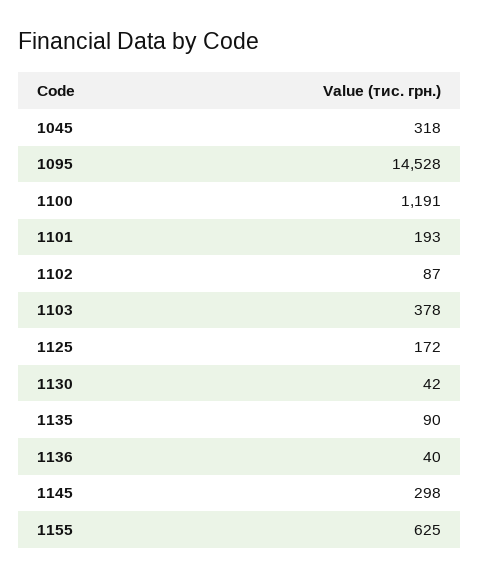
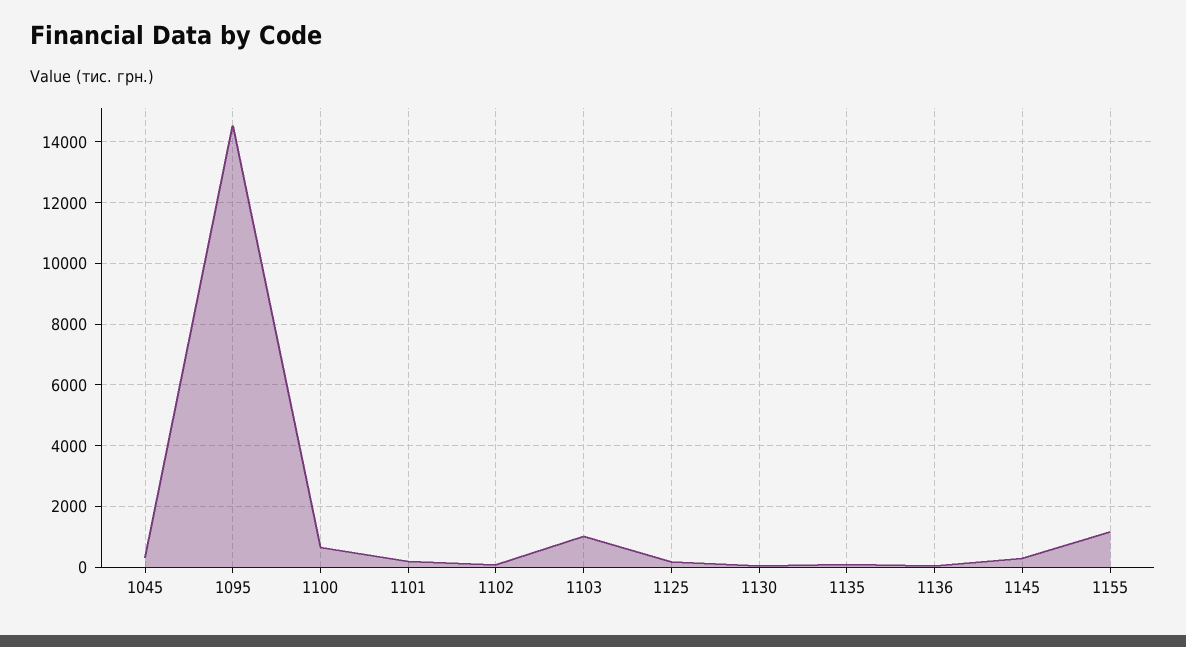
  {
    "1045": 318,
    "1095": 14528,
-   "1100": 1191,
+   "1100": 600,
    "1101": 193,
    "1102": 87,
-   "1103": 378,
+   "1103": 1000,
    "1125": 172,
    "1130": 42,
    "1135": 90,
    "1136": 40,
    "1145": 298,
-   "1155": 625
+   "1155": 1200
  }

